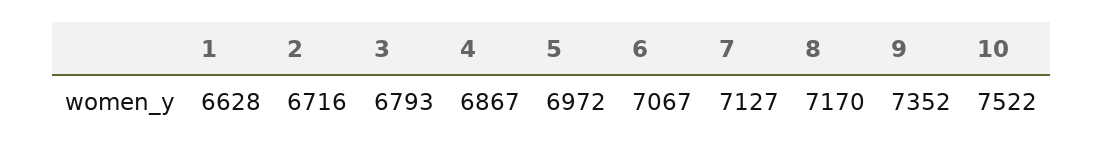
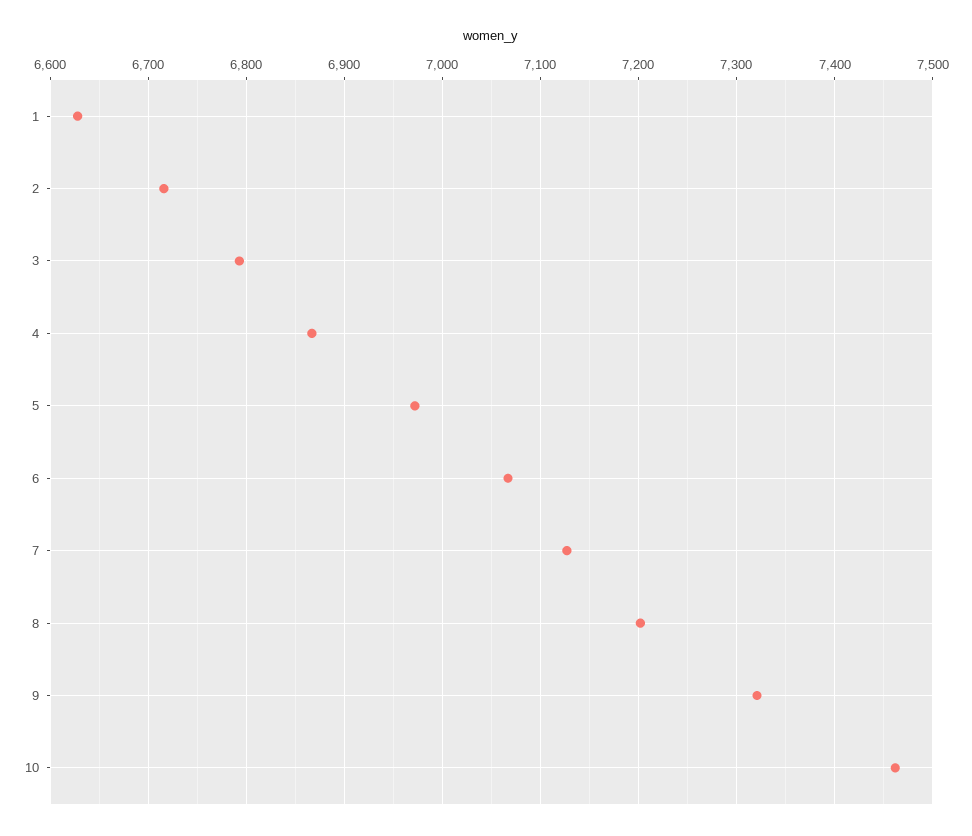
  {
    "1": 6628,
    "2": 6716,
    "3": 6793,
    "4": 6867,
    "5": 6972,
    "6": 7067,
    "7": 7127,
-   "8": 7170,
+   "8": 7200,
-   "9": 7352,
+   "9": 7320,
-   "10": 7522
+   "10": 7460
  }

